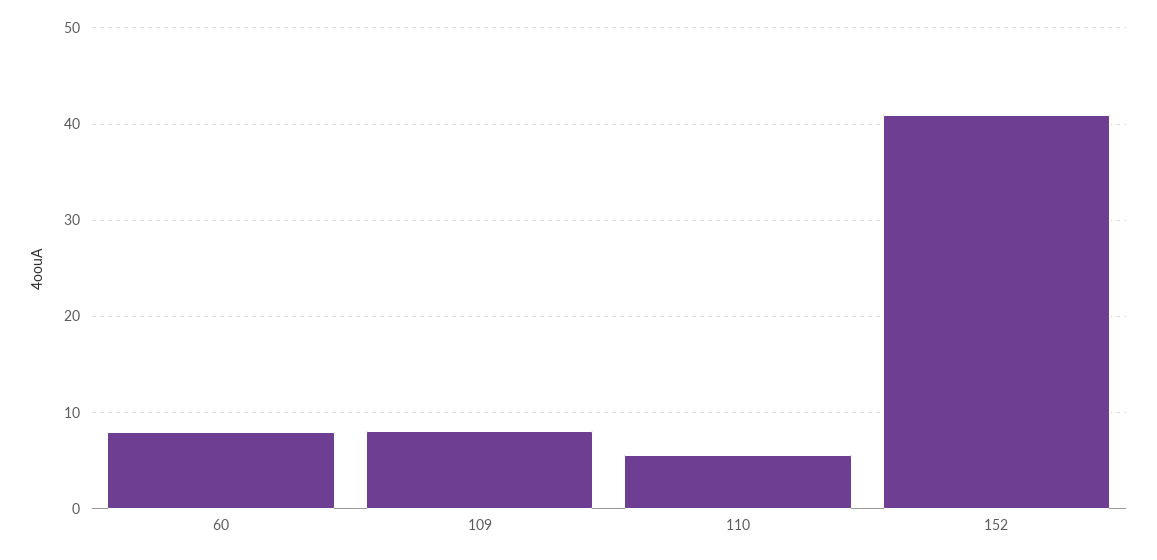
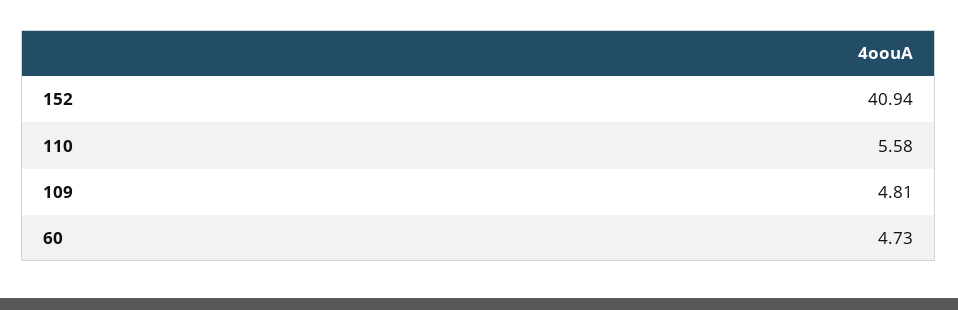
  {
-   "60": 8,
+   "60": 4.73,
-   "109": 8,
+   "109": 4.81,
    "110": 5.58,
    "152": 40.94
  }

